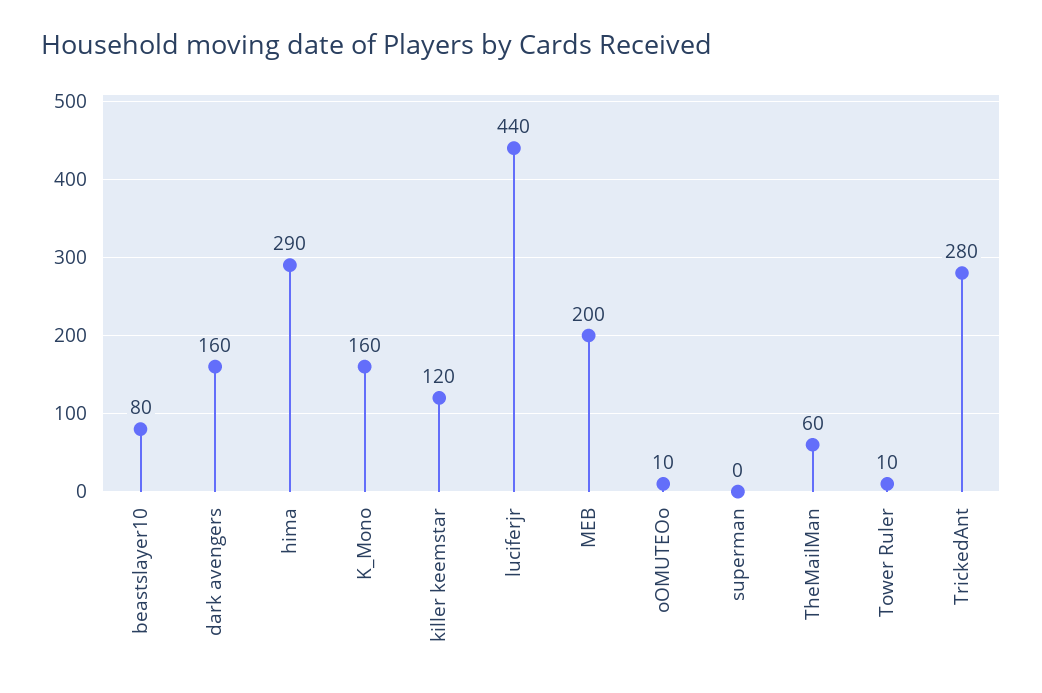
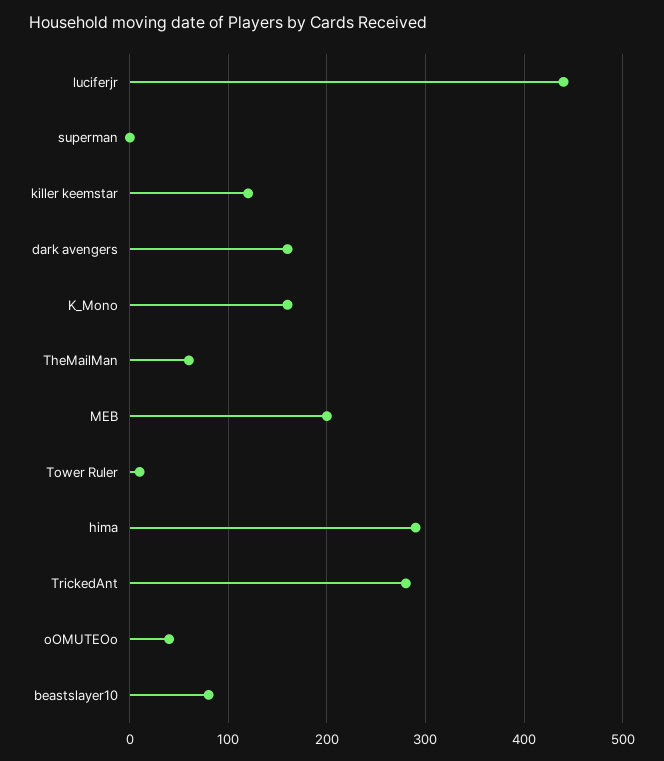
  {
    "beastslayer10": 80,
    "dark avengers": 160,
    "hima": 290,
    "K_Mono": 160,
    "killer keemstar": 120,
    "luciferjr": 440,
    "MEB": 200,
-   "oOMUTEOo": 10,
+   "oOMUTEOo": 40,
    "superman": 0,
    "TheMailMan": 60,
    "Tower Ruler": 10,
    "TrickedAnt": 280
  }

